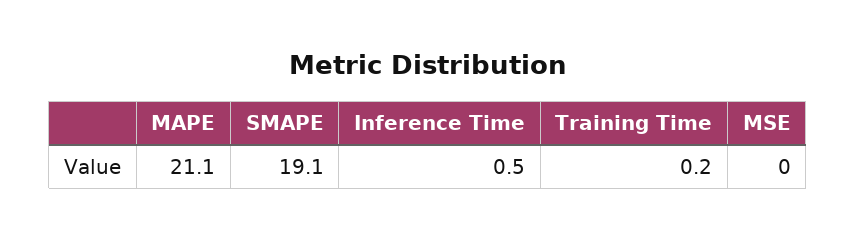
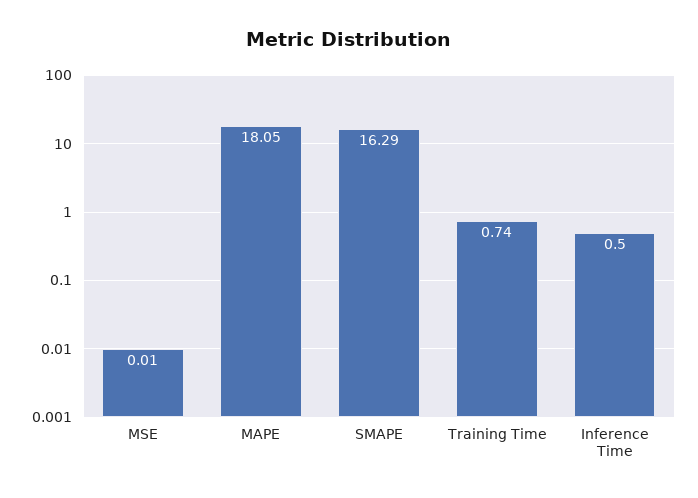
  {
-   "MAPE": 21.1,
+   "MAPE": 18.05,
-   "SMAPE": 19.1,
+   "SMAPE": 16.29,
    "Inference Time": 0.5,
-   "Training Time": 0.2,
+   "Training Time": 0.74,
    "MSE": 0.01
  }

